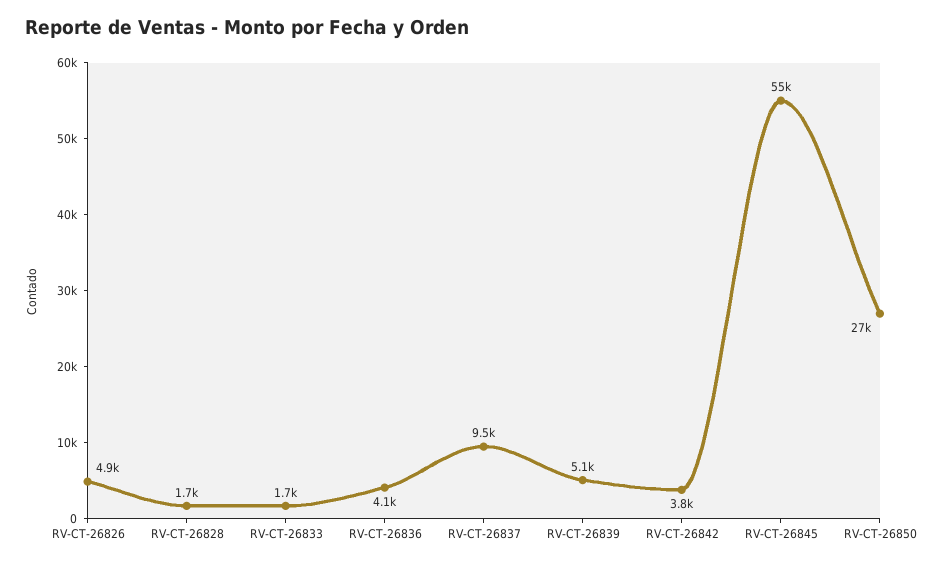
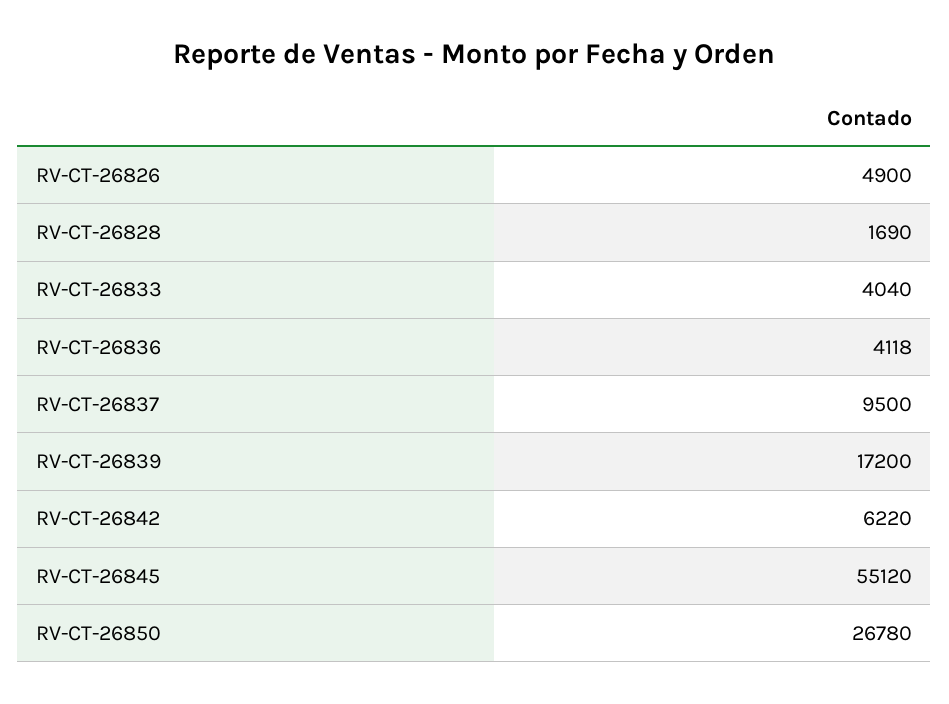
  {
    "RV-CT-26826": 4900,
    "RV-CT-26828": 1690,
-   "RV-CT-26833": 1700,
+   "RV-CT-26833": 4040,
    "RV-CT-26836": 4118,
    "RV-CT-26837": 9500,
-   "RV-CT-26839": 5100,
+   "RV-CT-26839": 17200,
-   "RV-CT-26842": 3800,
+   "RV-CT-26842": 6220,
    "RV-CT-26845": 55120,
    "RV-CT-26850": 26780
  }

